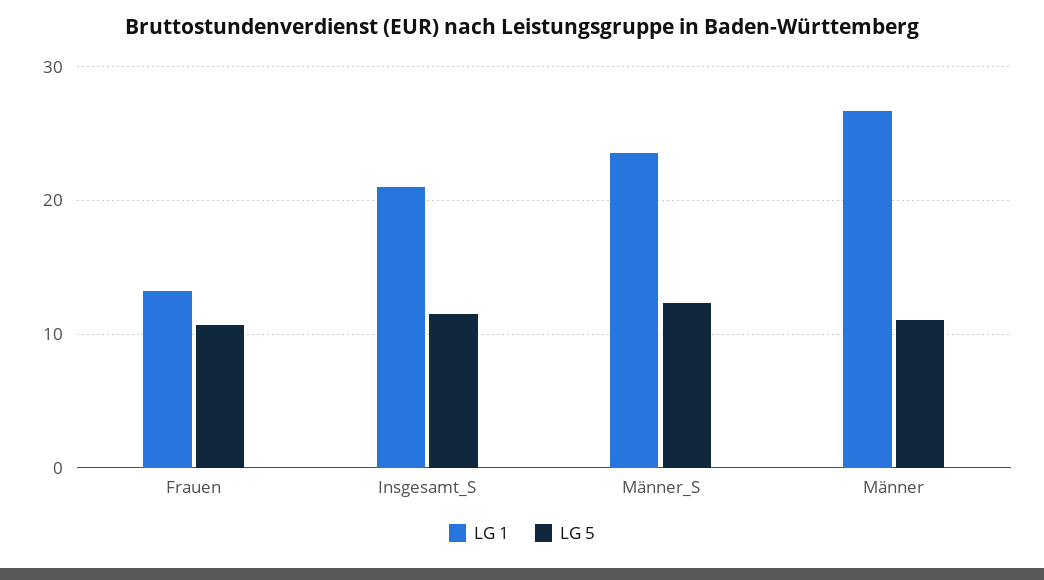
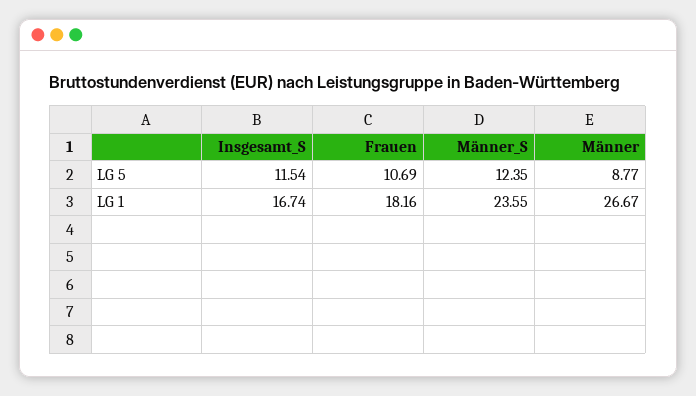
  {
    "LG 1": {
-     "Frauen": 13,
+     "Frauen": 18.16,
-     "Insgesamt_S": 21,
+     "Insgesamt_S": 16.74,
      "Männer_S": 23.55,
      "Männer": 26.67
    },
    "LG 5": {
      "Frauen": 10.69,
      "Insgesamt_S": 11.54,
      "Männer_S": 12.35,
-     "Männer": 11
+     "Männer": 8.77
    }
  }

